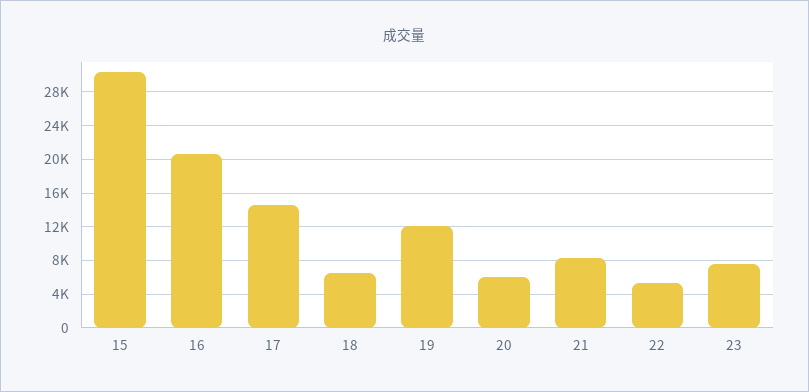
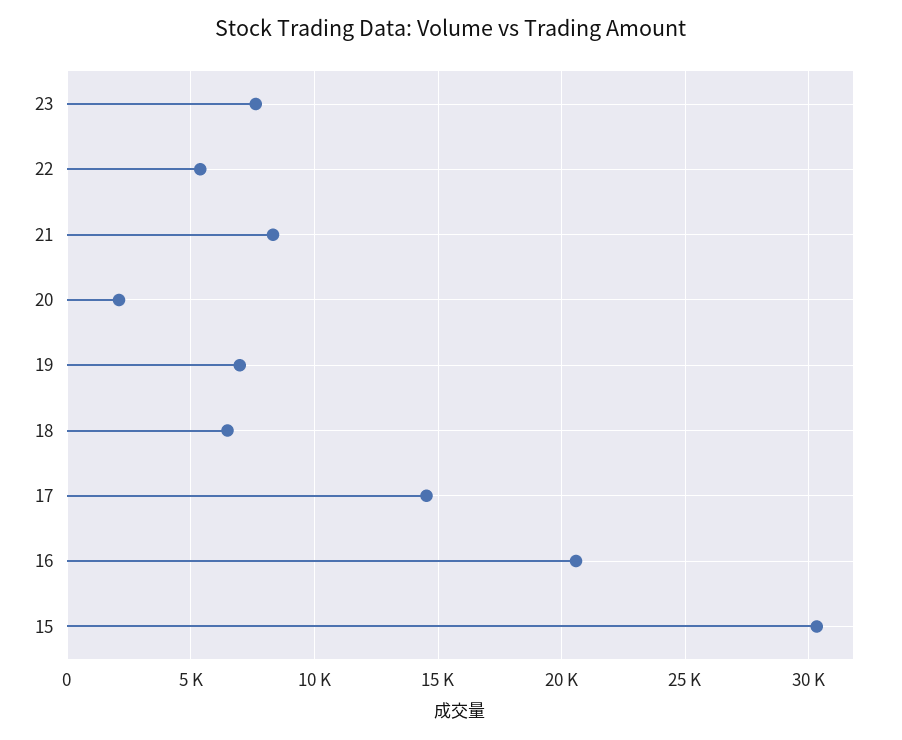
  {
    "15": 30500,
    "16": 20500,
    "17": 14500,
    "18": 6500,
-   "19": 12000,
+   "19": 7000,
-   "20": 6000,
+   "20": 2000,
    "21": 8500,
    "22": 5500,
    "23": 7500
  }

